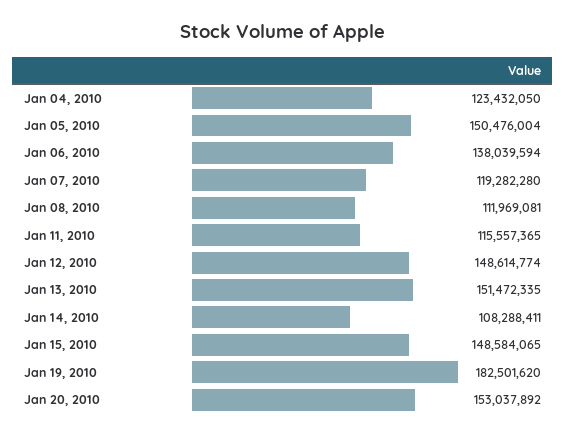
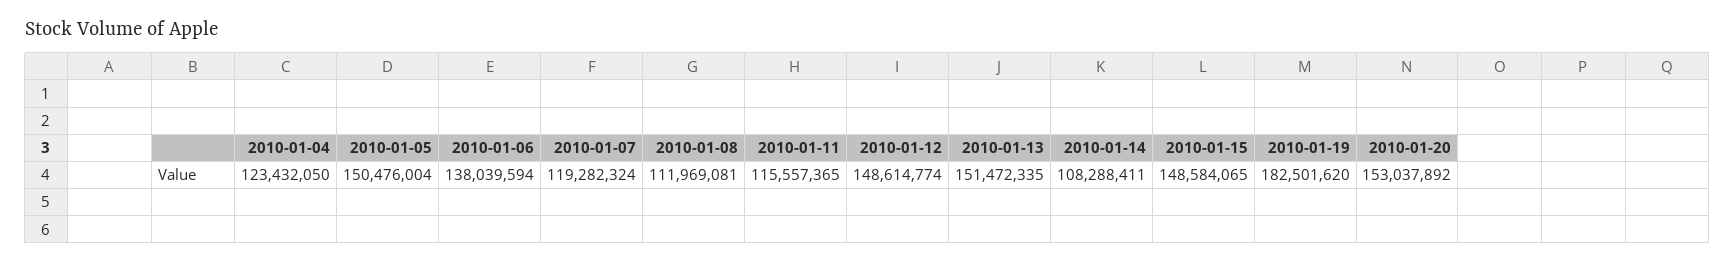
  {
    "Jan 04, 2010": 123432050,
    "Jan 05, 2010": 150476004,
    "Jan 06, 2010": 138039594,
-   "Jan 07, 2010": 119282280,
+   "Jan 07, 2010": 119282324,
    "Jan 08, 2010": 111969081,
    "Jan 11, 2010": 115557365,
    "Jan 12, 2010": 148614774,
    "Jan 13, 2010": 151472335,
    "Jan 14, 2010": 108288411,
    "Jan 15, 2010": 148584065,
    "Jan 19, 2010": 182501620,
    "Jan 20, 2010": 153037892
  }

